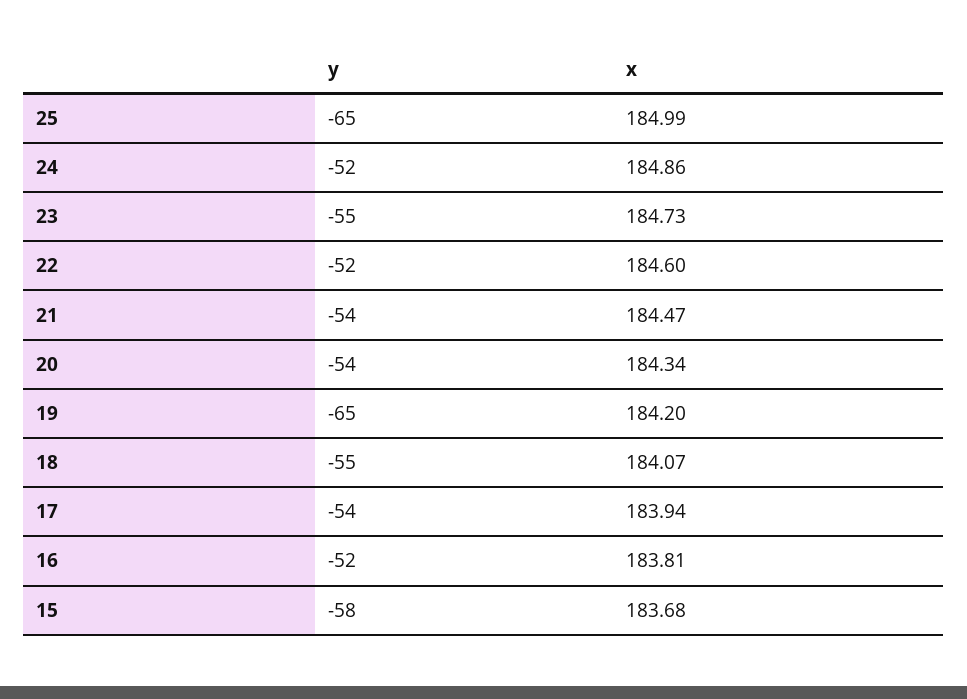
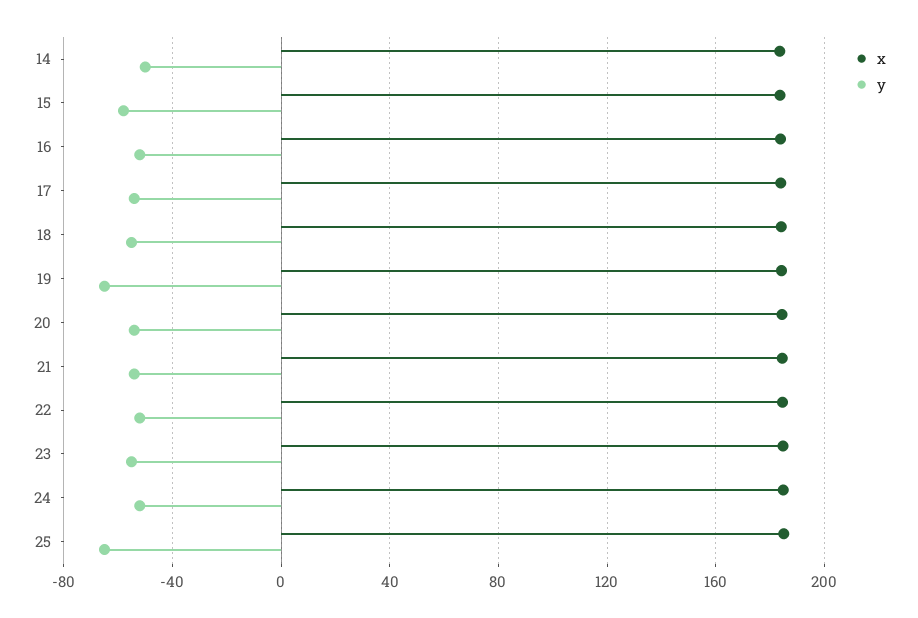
  {
    "y": {
      "25": -65,
      "24": -52,
      "23": -55,
      "22": -52,
      "21": -54,
      "20": -54,
      "19": -65,
      "18": -55,
      "17": -54,
      "16": -52,
-     "15": -58
+     "15": -58,
+     "14": -50
    },
    "x": {
      "25": 184.99,
      "24": 184.86,
      "23": 184.73,
      "22": 184.6,
      "21": 184.47,
      "20": 184.34,
      "19": 184.2,
      "18": 184.07,
      "17": 183.94,
      "16": 183.81,
-     "15": 183.68
+     "15": 183.68,
+     "14": 185
    }
  }

